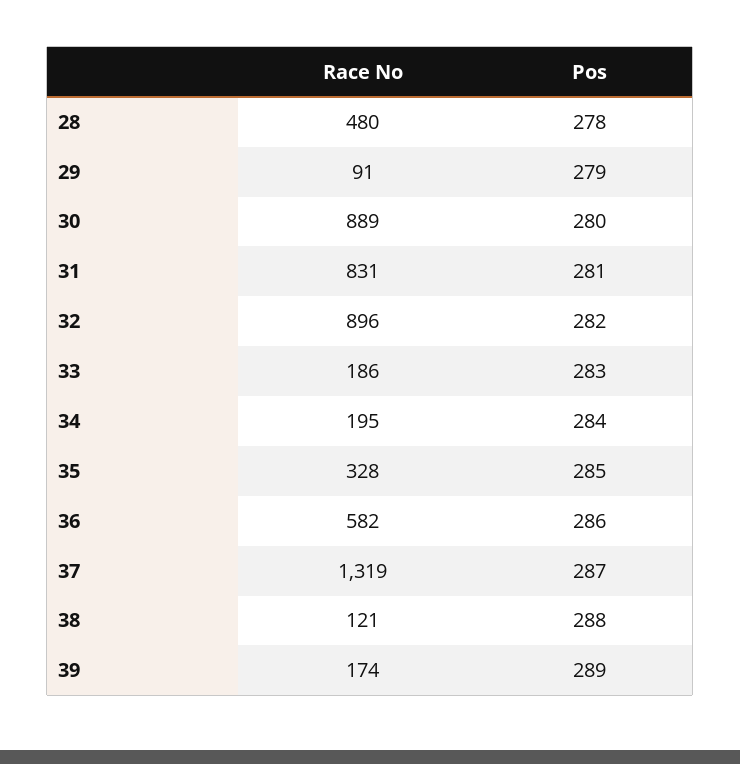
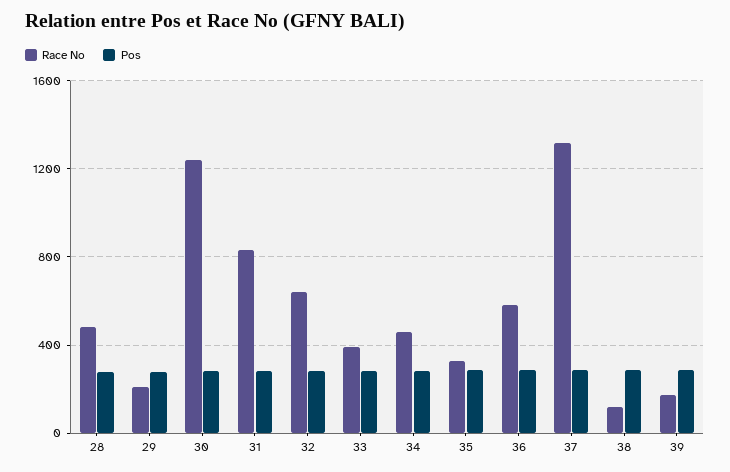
  {
    "Race No": {
      "28": 480,
-     "29": 91,
+     "29": 200,
-     "30": 889,
+     "30": 1250,
      "31": 831,
-     "32": 896,
+     "32": 650,
-     "33": 186,
+     "33": 400,
-     "34": 195,
+     "34": 450,
      "35": 328,
      "36": 582,
      "37": 1319,
      "38": 121,
      "39": 174
    },
    "Pos": {
      "28": 278,
      "29": 279,
      "30": 280,
      "31": 281,
      "32": 282,
      "33": 283,
      "34": 284,
      "35": 285,
      "36": 286,
      "37": 287,
      "38": 288,
      "39": 289
    }
  }

